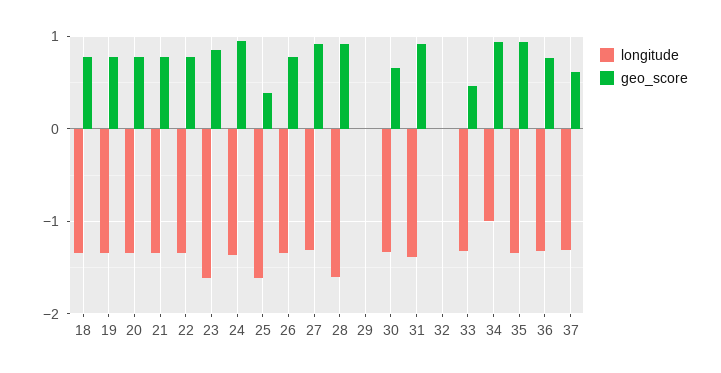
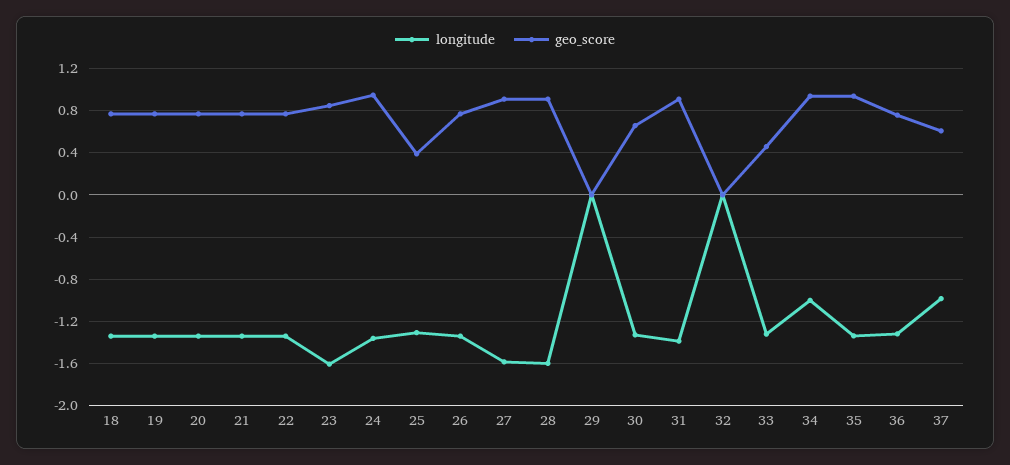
  {
    "longitude": {
      "18": -1.3,
      "19": -1.3,
      "20": -1.3,
      "21": -1.3,
      "22": -1.3,
      "23": -1.6,
      "24": -1.4,
-     "25": -1.6,
+     "25": -1.3,
      "26": -1.3,
-     "27": -1.3,
+     "27": -1.6,
      "28": -1.6,
      "29": 0,
      "30": -1.3,
      "31": -1.4,
      "32": 0,
      "33": -1.3,
      "34": -1,
      "35": -1.3,
      "36": -1.3,
-     "37": -1.3
+     "37": -1
    },
    "geo_score": {
      "18": 0.8,
      "19": 0.8,
      "20": 0.8,
      "21": 0.8,
      "22": 0.8,
      "23": 0.9,
      "24": 1,
      "25": 0.4,
      "26": 0.8,
      "27": 0.9,
      "28": 0.9,
      "29": 0,
      "30": 0.7,
      "31": 0.9,
      "32": 0,
      "33": 0.5,
      "34": 0.9,
      "35": 0.9,
      "36": 0.8,
      "37": 0.6
    }
  }

